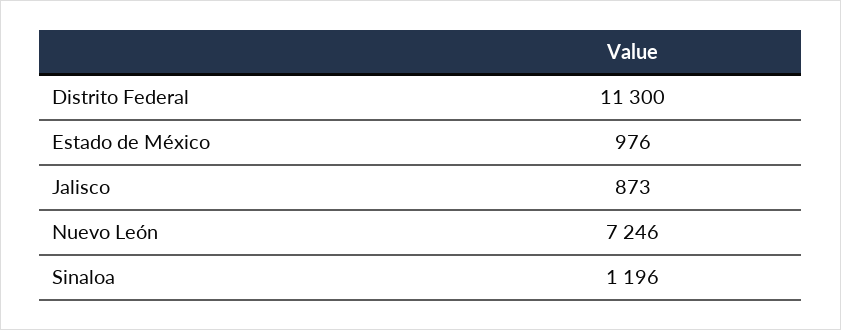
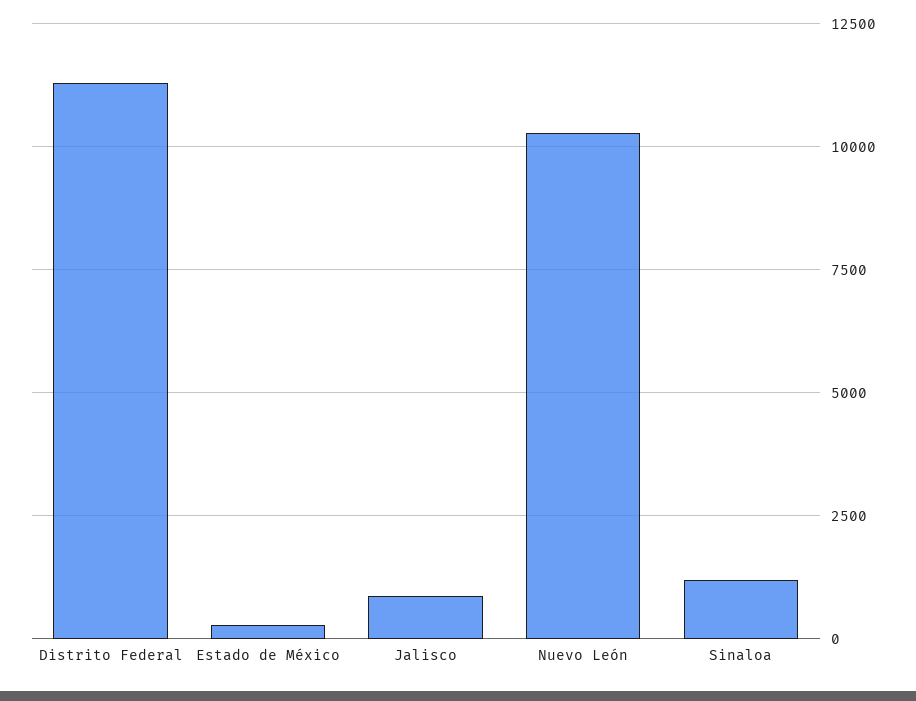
  {
    "Distrito Federal": 11300,
-   "Estado de México": 976,
+   "Estado de México": 250,
    "Jalisco": 873,
-   "Nuevo León": 7246,
+   "Nuevo León": 10250,
    "Sinaloa": 1196
  }

